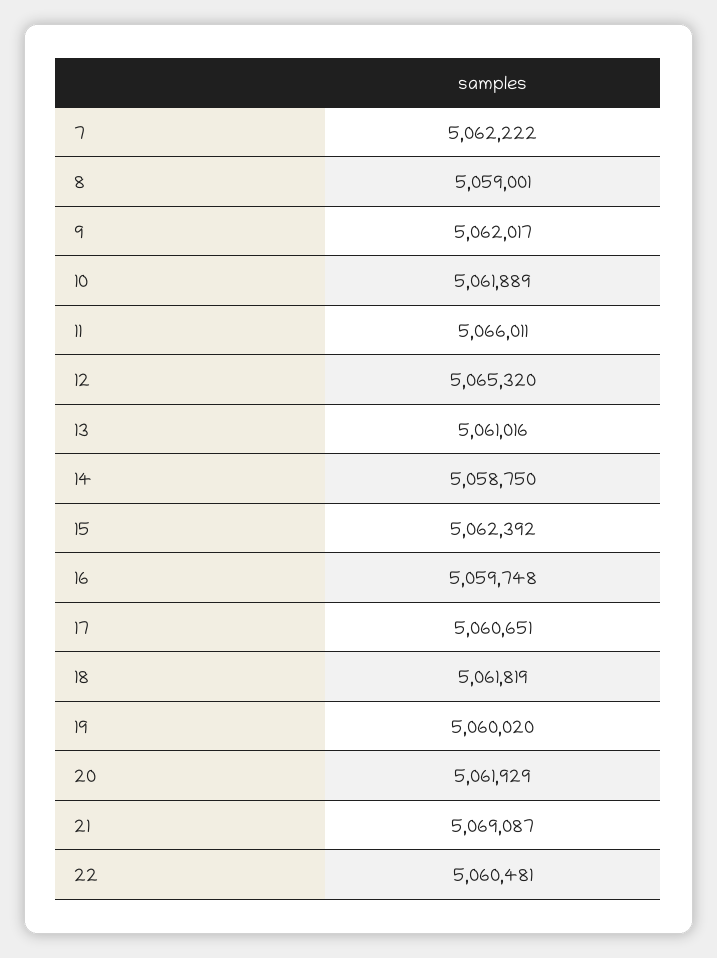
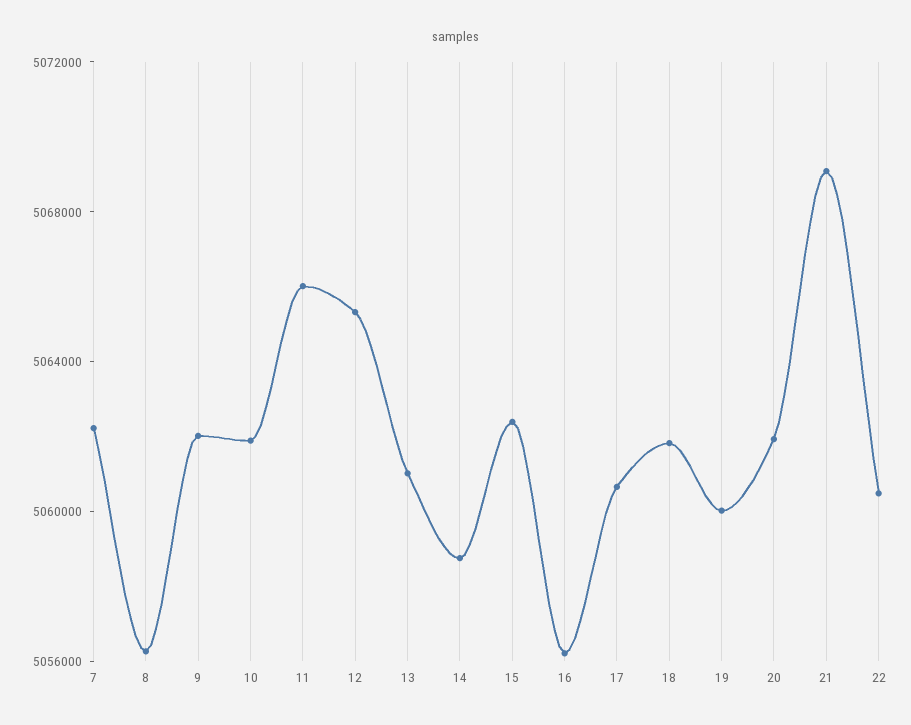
  {
    "7": 5062222,
-   "8": 5059001,
+   "8": 5056000,
    "9": 5062017,
    "10": 5061889,
    "11": 5066011,
    "12": 5065320,
    "13": 5061016,
    "14": 5058750,
    "15": 5062392,
-   "16": 5059748,
+   "16": 5056000,
    "17": 5060651,
    "18": 5061819,
    "19": 5060020,
    "20": 5061929,
    "21": 5069087,
    "22": 5060481
  }

